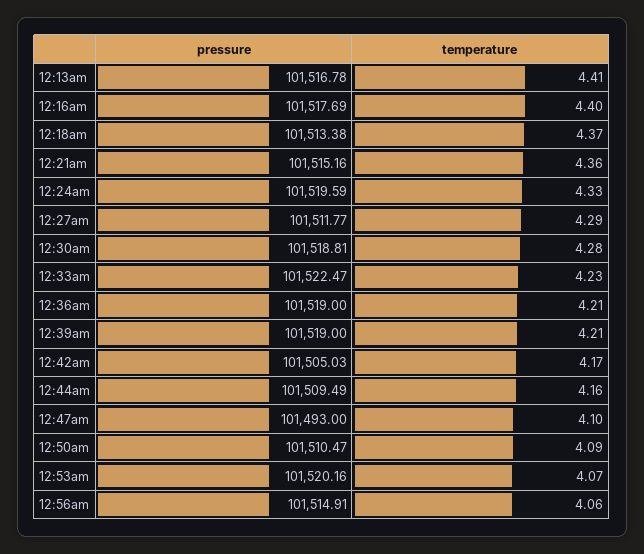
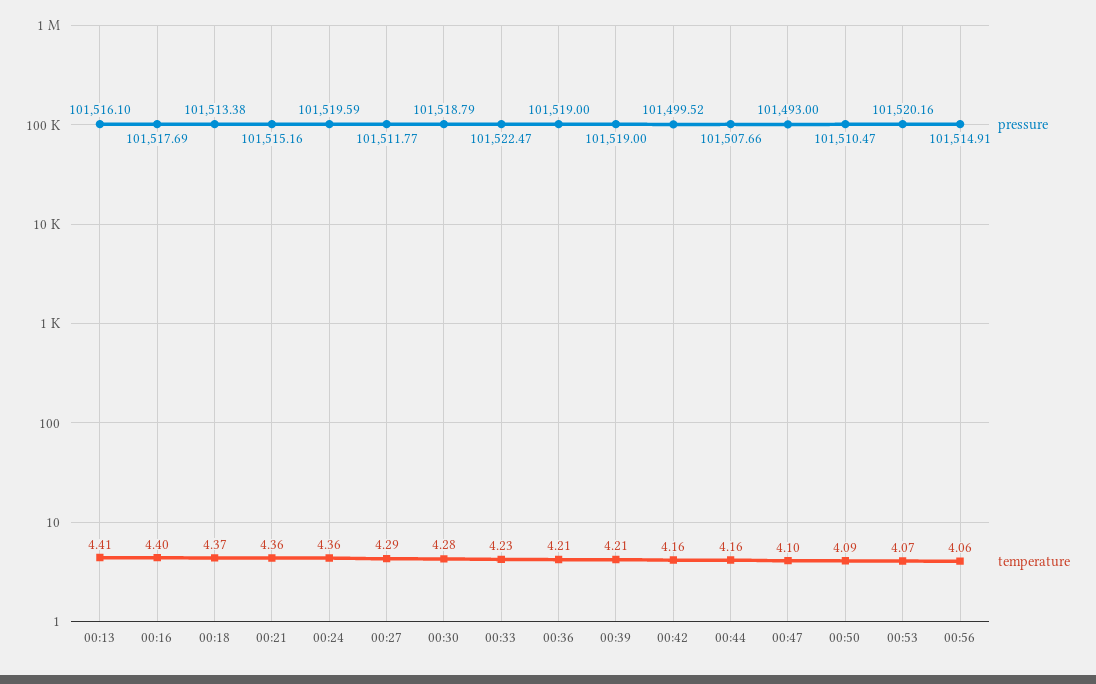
  {
    "pressure": {
-     "12:13am": 101516.78,
+     "12:13am": 101516.1,
      "12:16am": 101517.69,
      "12:18am": 101513.38,
      "12:21am": 101515.16,
      "12:24am": 101519.59,
      "12:27am": 101511.77,
-     "12:30am": 101518.81,
+     "12:30am": 101518.79,
      "12:33am": 101522.47,
      "12:36am": 101519,
      "12:39am": 101519,
-     "12:42am": 101505.03,
+     "12:42am": 101499.52,
-     "12:44am": 101509.49,
+     "12:44am": 101507.66,
      "12:47am": 101493,
      "12:50am": 101510.47,
      "12:53am": 101520.16,
      "12:56am": 101514.91
    },
    "temperature": {
      "12:13am": 4.41,
      "12:16am": 4.4,
      "12:18am": 4.37,
      "12:21am": 4.36,
-     "12:24am": 4.33,
+     "12:24am": 4.36,
      "12:27am": 4.29,
      "12:30am": 4.28,
      "12:33am": 4.23,
      "12:36am": 4.21,
      "12:39am": 4.21,
-     "12:42am": 4.17,
+     "12:42am": 4.16,
      "12:44am": 4.16,
      "12:47am": 4.1,
      "12:50am": 4.09,
      "12:53am": 4.07,
      "12:56am": 4.06
    }
  }

